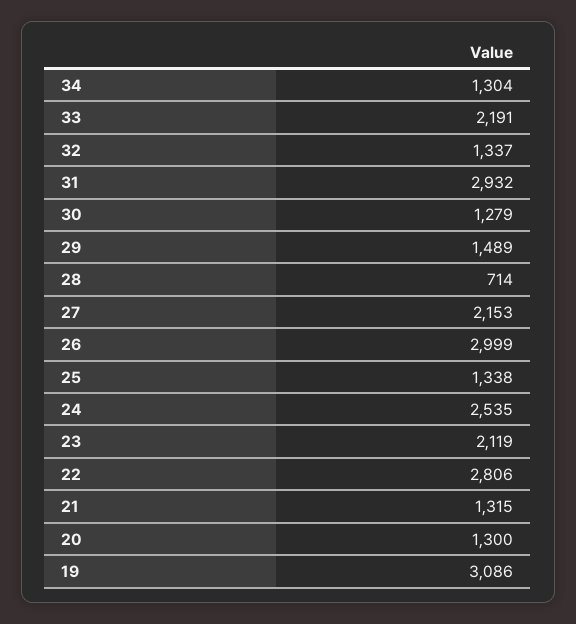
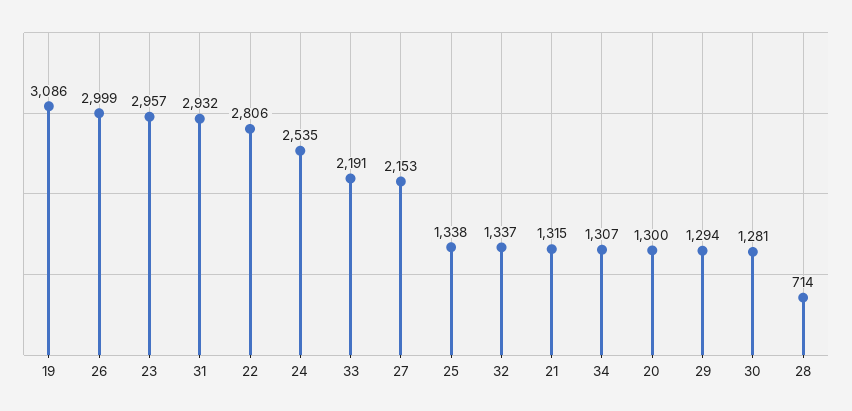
  {
-   "34": 1304,
+   "34": 1307,
    "33": 2191,
    "32": 1337,
    "31": 2932,
-   "30": 1279,
+   "30": 1281,
-   "29": 1489,
+   "29": 1294,
    "28": 714,
    "27": 2153,
    "26": 2999,
    "25": 1338,
    "24": 2535,
-   "23": 2119,
+   "23": 2957,
    "22": 2806,
    "21": 1315,
    "20": 1300,
    "19": 3086
  }

